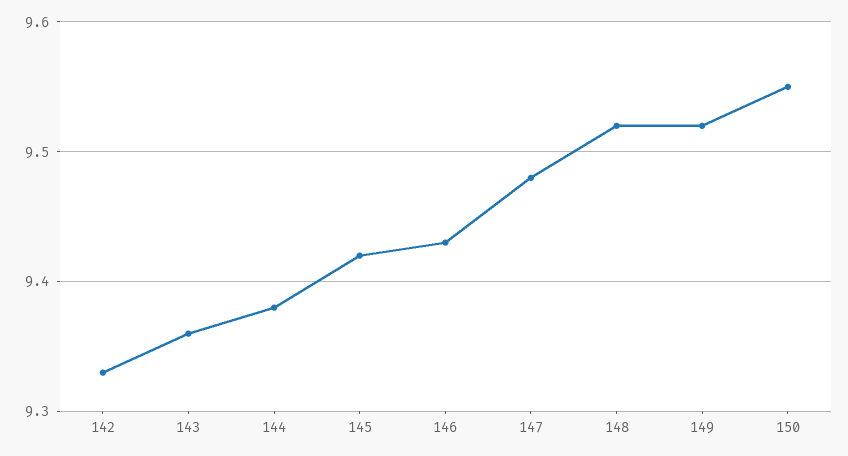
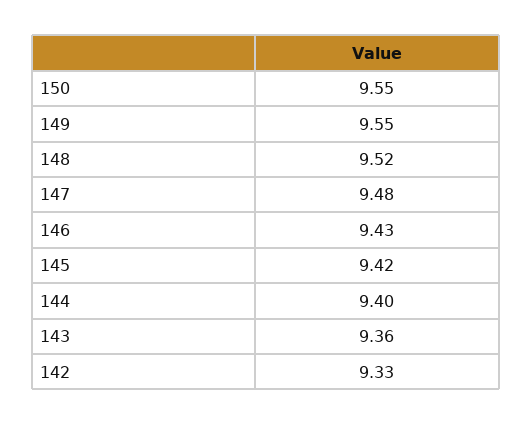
  {
    "142": 9.33,
    "143": 9.36,
-   "144": 9.38,
+   "144": 9.4,
    "145": 9.42,
    "146": 9.43,
    "147": 9.48,
    "148": 9.52,
-   "149": 9.52,
+   "149": 9.55,
    "150": 9.55
  }

